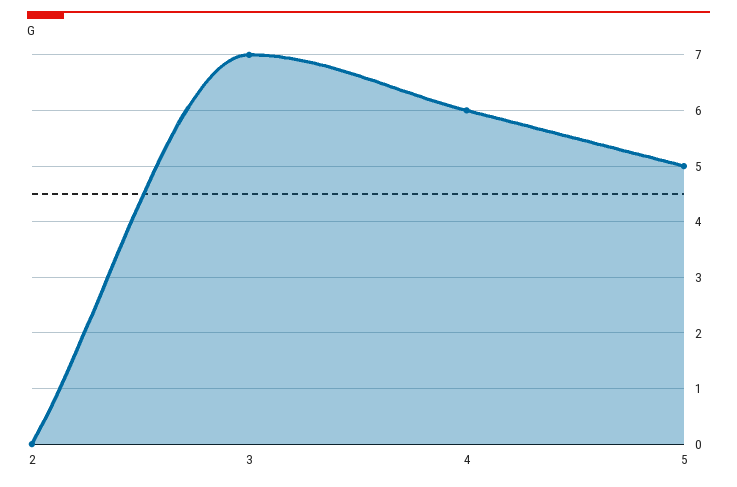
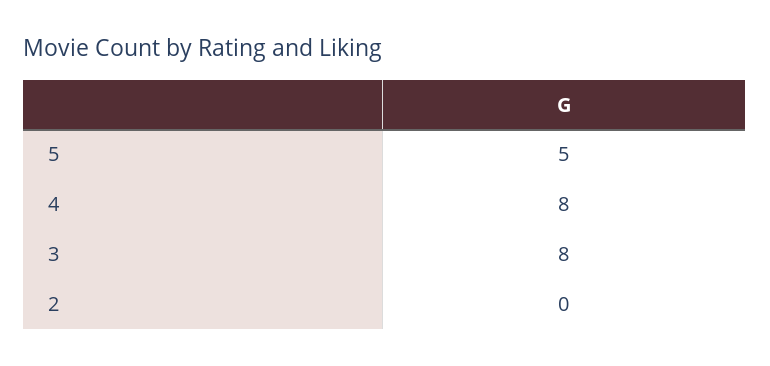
  {
    "2": 0,
-   "3": 7,
+   "3": 8,
-   "4": 6,
+   "4": 8,
    "5": 5
  }

